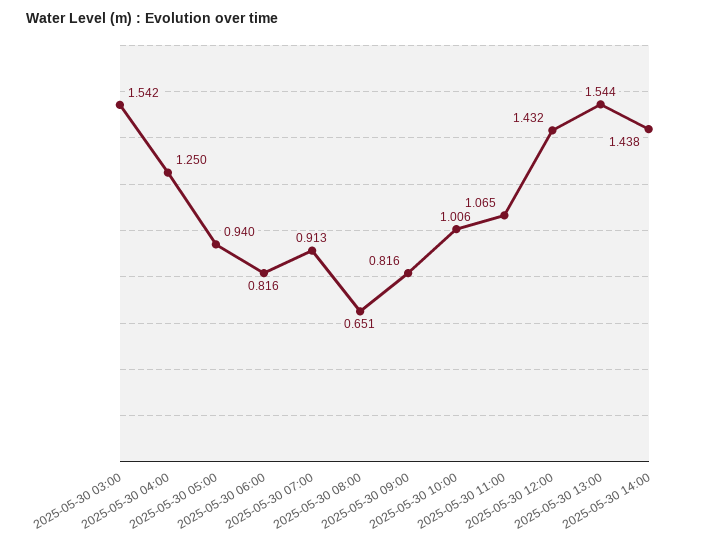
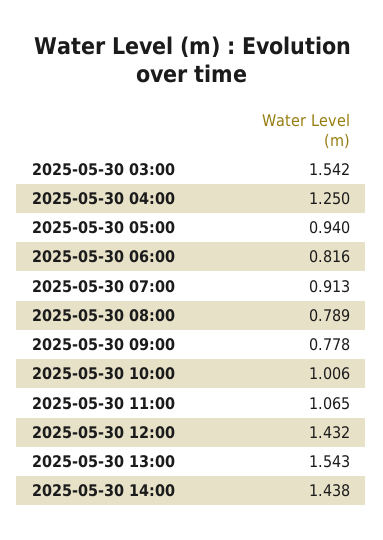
  {
    "2025-05-30 03:00": 1.542,
    "2025-05-30 04:00": 1.25,
    "2025-05-30 05:00": 0.94,
    "2025-05-30 06:00": 0.816,
    "2025-05-30 07:00": 0.913,
-   "2025-05-30 08:00": 0.651,
+   "2025-05-30 08:00": 0.789,
-   "2025-05-30 09:00": 0.816,
+   "2025-05-30 09:00": 0.778,
    "2025-05-30 10:00": 1.006,
    "2025-05-30 11:00": 1.065,
    "2025-05-30 12:00": 1.432,
-   "2025-05-30 13:00": 1.544,
+   "2025-05-30 13:00": 1.543,
    "2025-05-30 14:00": 1.438
  }

